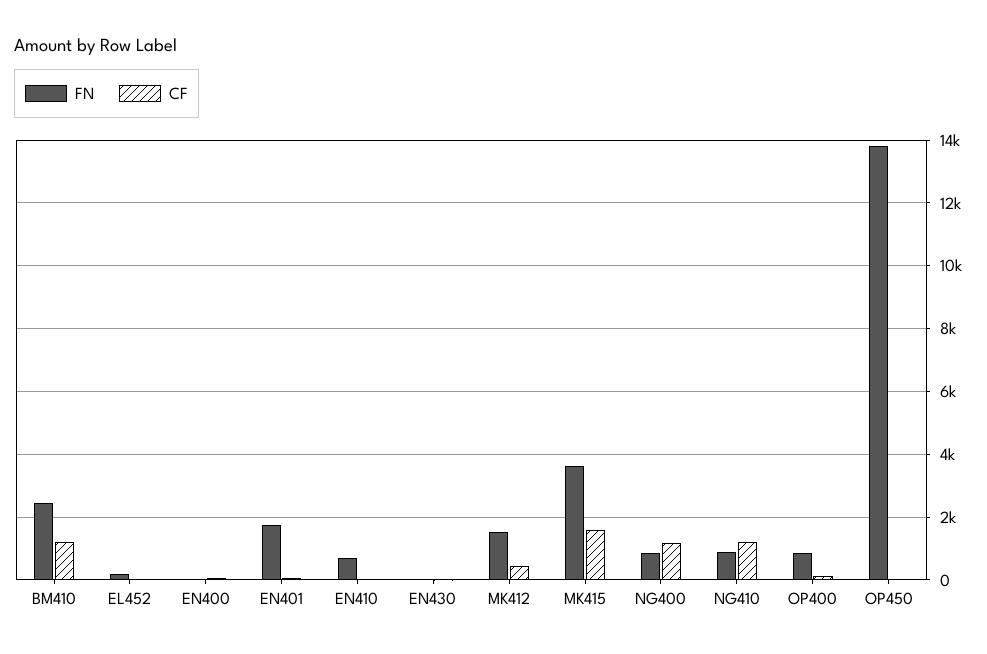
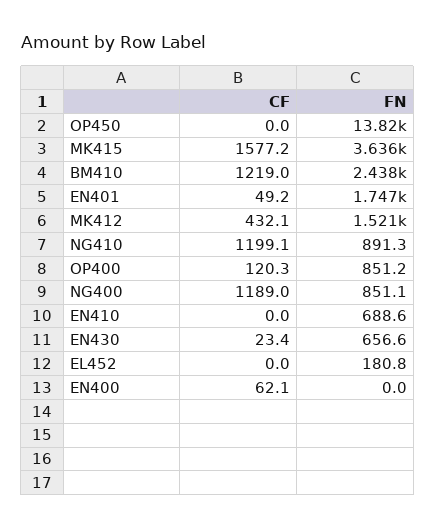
  {
    "FN": {
      "BM410": 2438,
      "EL452": 180.8,
      "EN400": 0,
      "EN401": 1747,
      "EN410": 688.6,
-     "EN430": 0,
+     "EN430": 656.6,
      "MK412": 1521,
      "MK415": 3636,
      "NG400": 851.1,
      "NG410": 891.3,
      "OP400": 851.2,
      "OP450": 13820
    },
    "CF": {
      "BM410": 1219,
      "EL452": 0,
      "EN400": 62.1,
      "EN401": 49.2,
      "EN410": 0,
      "EN430": 23.4,
      "MK412": 432.1,
      "MK415": 1577.2,
      "NG400": 1189,
      "NG410": 1199.1,
      "OP400": 120.3,
      "OP450": 0
    }
  }

